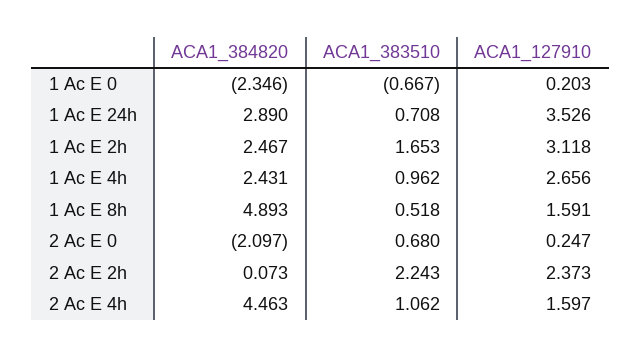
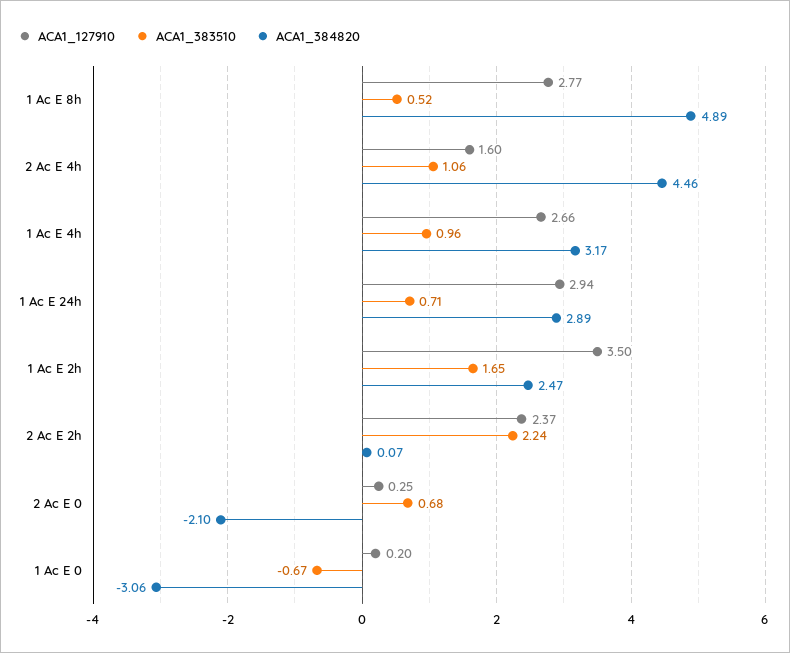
  {
    "ACA1_384820": {
-     "1 Ac E 0": -2.346,
+     "1 Ac E 0": -3.06,
      "1 Ac E 24h": 2.89,
      "1 Ac E 2h": 2.467,
-     "1 Ac E 4h": 2.431,
+     "1 Ac E 4h": 3.17,
      "1 Ac E 8h": 4.893,
      "2 Ac E 0": -2.097,
      "2 Ac E 2h": 0.073,
      "2 Ac E 4h": 4.463
    },
    "ACA1_383510": {
      "1 Ac E 0": -0.667,
      "1 Ac E 24h": 0.708,
      "1 Ac E 2h": 1.653,
      "1 Ac E 4h": 0.962,
      "1 Ac E 8h": 0.518,
      "2 Ac E 0": 0.68,
      "2 Ac E 2h": 2.243,
      "2 Ac E 4h": 1.062
    },
    "ACA1_127910": {
      "1 Ac E 0": 0.203,
-     "1 Ac E 24h": 3.526,
+     "1 Ac E 24h": 2.94,
-     "1 Ac E 2h": 3.118,
+     "1 Ac E 2h": 3.5,
      "1 Ac E 4h": 2.656,
-     "1 Ac E 8h": 1.591,
+     "1 Ac E 8h": 2.77,
      "2 Ac E 0": 0.247,
      "2 Ac E 2h": 2.373,
      "2 Ac E 4h": 1.597
    }
  }

